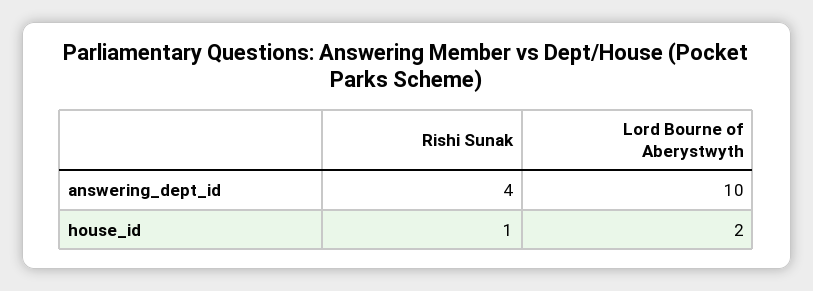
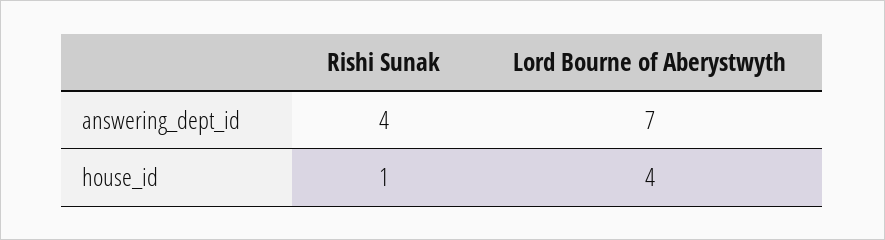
  {
    "Rishi Sunak": {
      "answering_dept_id": 4,
      "house_id": 1
    },
    "Lord Bourne of Aberystwyth": {
-     "answering_dept_id": 10,
+     "answering_dept_id": 7,
-     "house_id": 2
+     "house_id": 4
    }
  }

